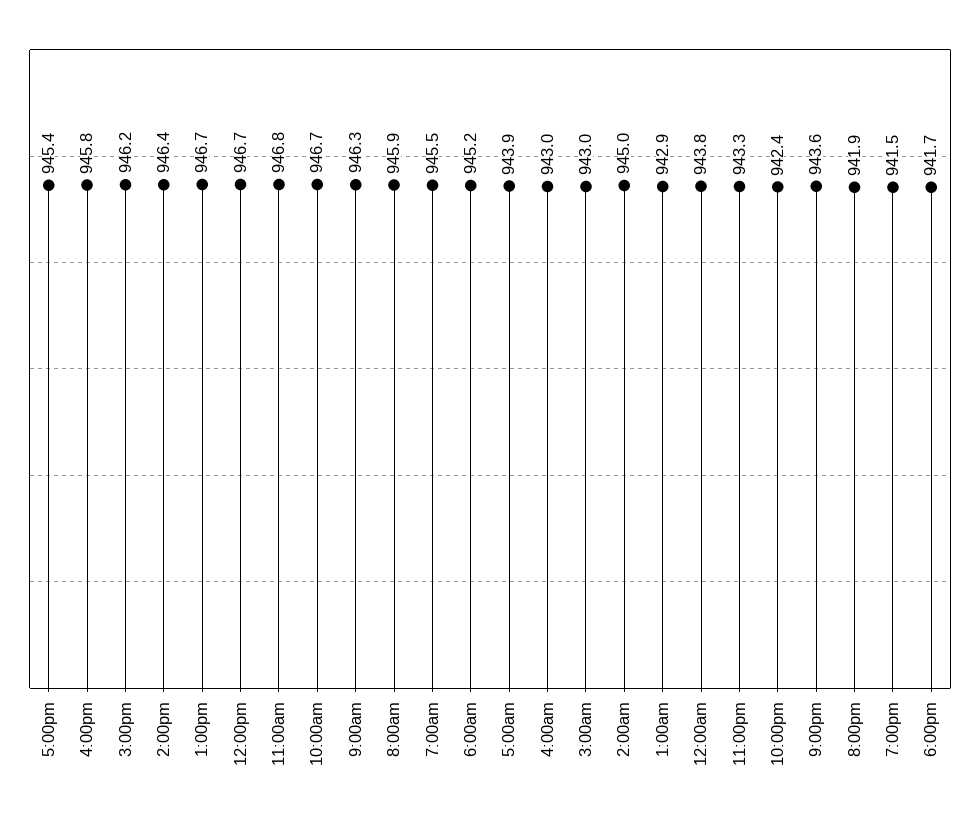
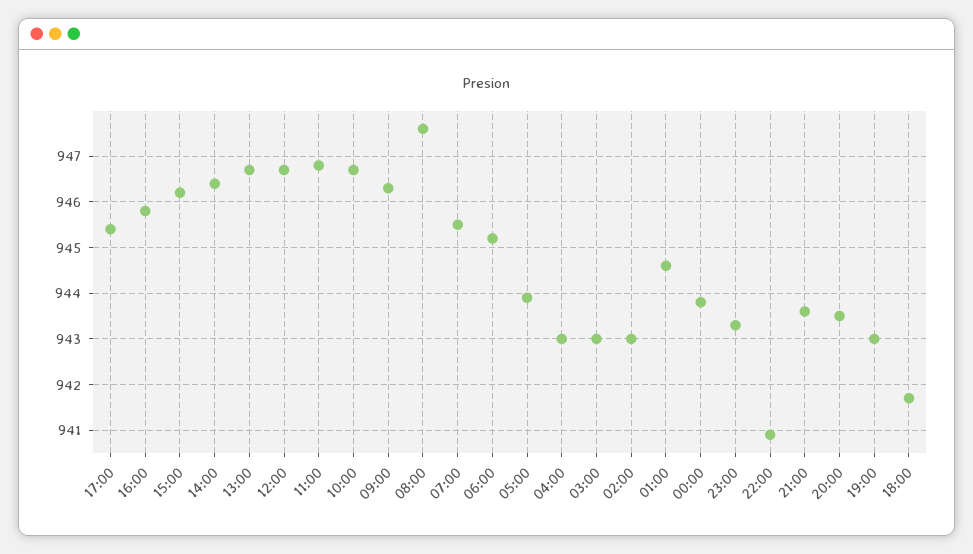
  {
    "5:00pm": 945.4,
    "4:00pm": 945.8,
    "3:00pm": 946.2,
    "2:00pm": 946.4,
    "1:00pm": 946.7,
    "12:00pm": 946.7,
    "11:00am": 946.8,
    "10:00am": 946.7,
    "9:00am": 946.3,
-   "8:00am": 945.9,
+   "8:00am": 947.5,
    "7:00am": 945.5,
    "6:00am": 945.2,
    "5:00am": 943.9,
    "4:00am": 943,
    "3:00am": 943,
-   "2:00am": 945,
+   "2:00am": 943,
-   "1:00am": 942.9,
+   "1:00am": 944.5,
    "12:00am": 943.8,
    "11:00pm": 943.3,
-   "10:00pm": 942.4,
+   "10:00pm": 941,
    "9:00pm": 943.6,
-   "8:00pm": 941.9,
+   "8:00pm": 943.5,
-   "7:00pm": 941.5,
+   "7:00pm": 943,
    "6:00pm": 941.7
  }

